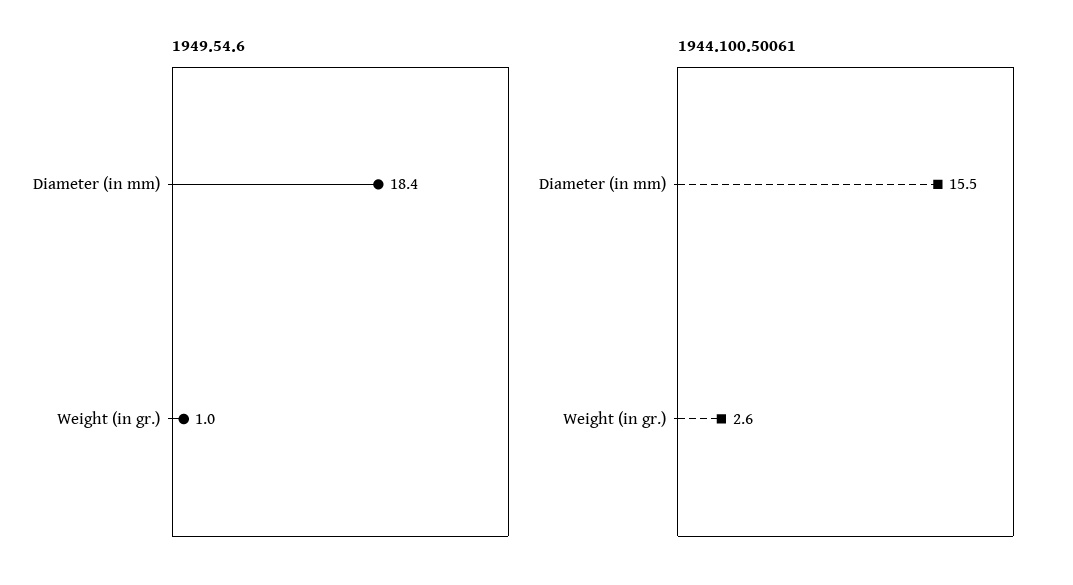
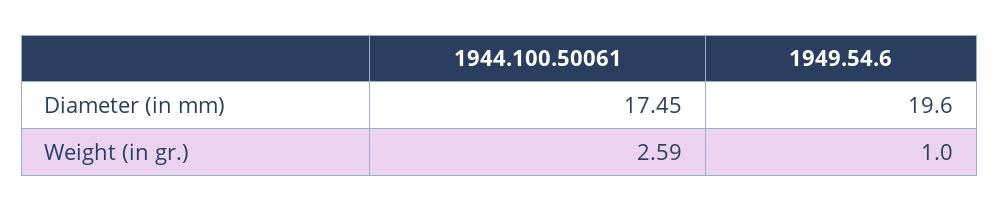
  {
    "1949.54.6": {
-     "Diameter (in mm)": 18.4,
+     "Diameter (in mm)": 19.6,
      "Weight (in gr.)": 1
    },
    "1944.100.50061": {
-     "Diameter (in mm)": 15.5,
+     "Diameter (in mm)": 17.45,
      "Weight (in gr.)": 2.59
    }
  }

